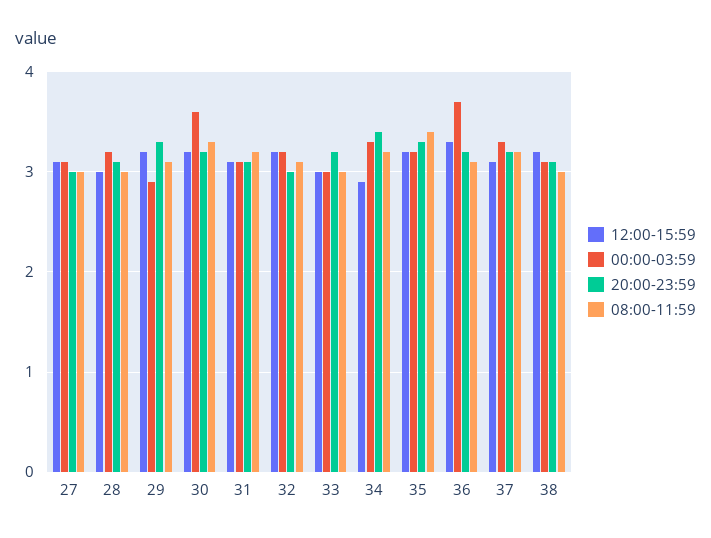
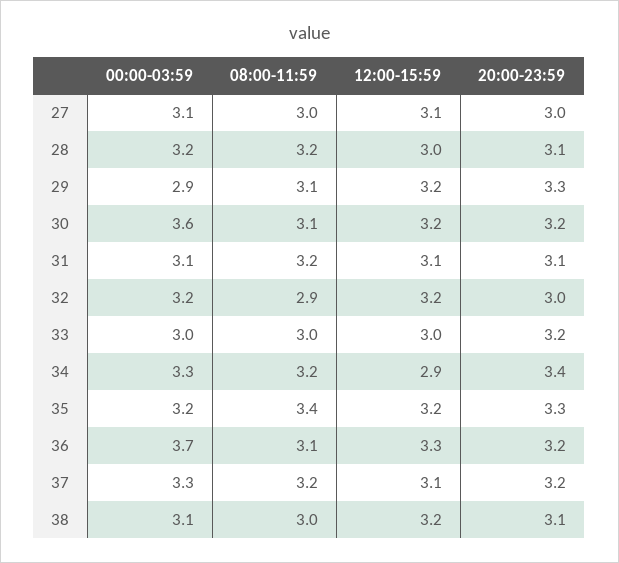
  {
    "12:00-15:59": {
      "27": 3.1,
      "28": 3,
      "29": 3.2,
      "30": 3.2,
      "31": 3.1,
      "32": 3.2,
      "33": 3,
      "34": 2.9,
      "35": 3.2,
      "36": 3.3,
      "37": 3.1,
      "38": 3.2
    },
    "00:00-03:59": {
      "27": 3.1,
      "28": 3.2,
      "29": 2.9,
      "30": 3.6,
      "31": 3.1,
      "32": 3.2,
      "33": 3,
      "34": 3.3,
      "35": 3.2,
      "36": 3.7,
      "37": 3.3,
      "38": 3.1
    },
    "20:00-23:59": {
      "27": 3,
      "28": 3.1,
      "29": 3.3,
      "30": 3.2,
      "31": 3.1,
      "32": 3,
      "33": 3.2,
      "34": 3.4,
      "35": 3.3,
      "36": 3.2,
      "37": 3.2,
      "38": 3.1
    },
    "08:00-11:59": {
      "27": 3,
-     "28": 3,
+     "28": 3.2,
      "29": 3.1,
-     "30": 3.3,
+     "30": 3.1,
      "31": 3.2,
-     "32": 3.1,
+     "32": 2.9,
      "33": 3,
      "34": 3.2,
      "35": 3.4,
      "36": 3.1,
      "37": 3.2,
      "38": 3
    }
  }

